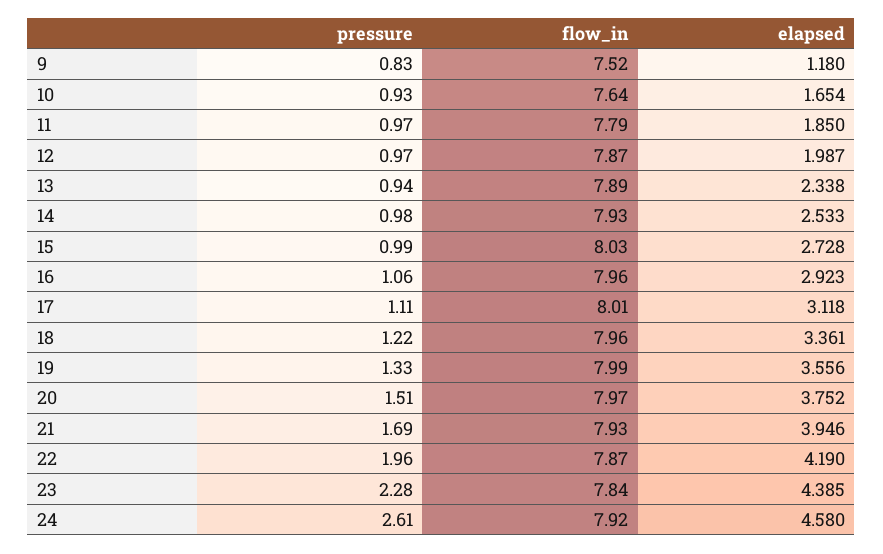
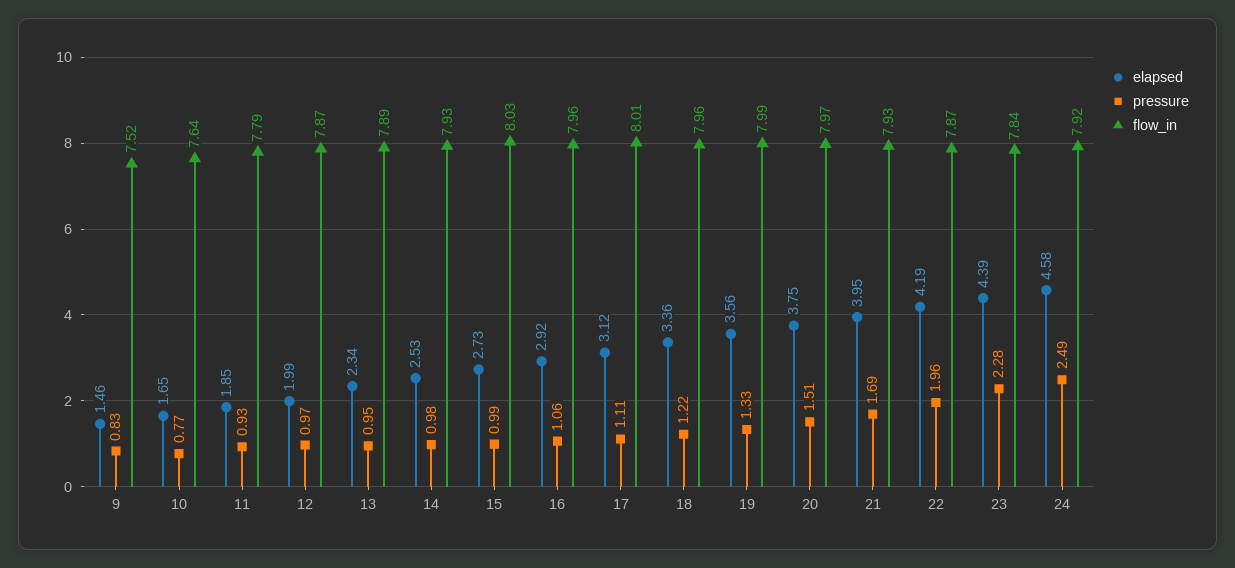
  {
    "pressure": {
      "9": 0.83,
-     "10": 0.93,
+     "10": 0.77,
-     "11": 0.97,
+     "11": 0.93,
      "12": 0.97,
-     "13": 0.94,
+     "13": 0.95,
      "14": 0.98,
      "15": 0.99,
      "16": 1.06,
      "17": 1.11,
      "18": 1.22,
      "19": 1.33,
      "20": 1.51,
      "21": 1.69,
      "22": 1.96,
      "23": 2.28,
-     "24": 2.61
+     "24": 2.49
    },
    "flow_in": {
      "9": 7.52,
      "10": 7.64,
      "11": 7.79,
      "12": 7.87,
      "13": 7.89,
      "14": 7.93,
      "15": 8.03,
      "16": 7.96,
      "17": 8.01,
      "18": 7.96,
      "19": 7.99,
      "20": 7.97,
      "21": 7.93,
      "22": 7.87,
      "23": 7.84,
      "24": 7.92
    },
    "elapsed": {
-     "9": 1.18,
+     "9": 1.46,
      "10": 1.654,
      "11": 1.85,
      "12": 1.987,
      "13": 2.338,
      "14": 2.533,
      "15": 2.728,
      "16": 2.923,
      "17": 3.118,
      "18": 3.361,
      "19": 3.556,
      "20": 3.752,
      "21": 3.946,
      "22": 4.19,
      "23": 4.385,
      "24": 4.58
    }
  }

